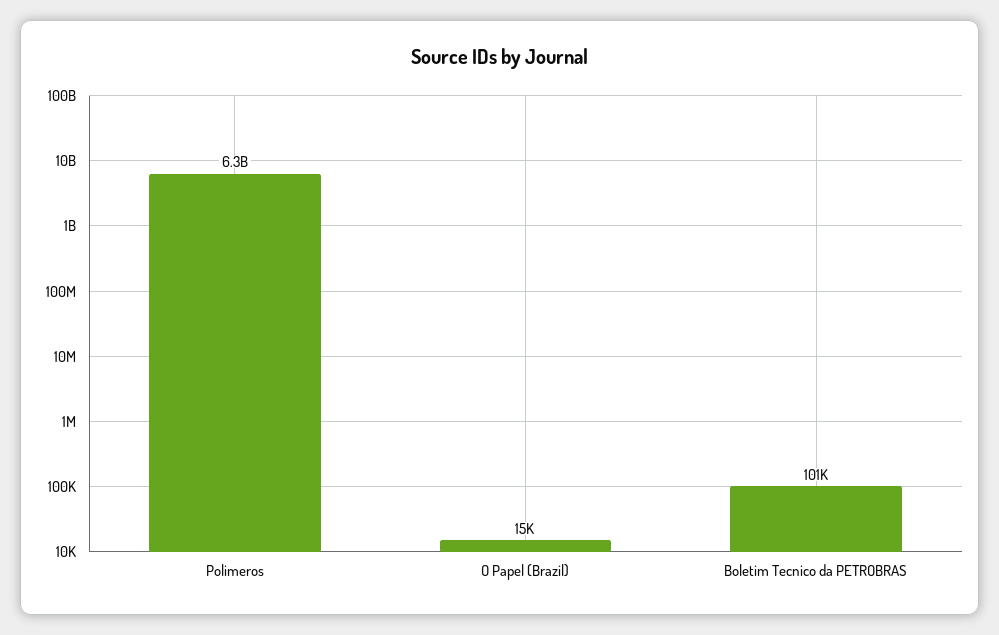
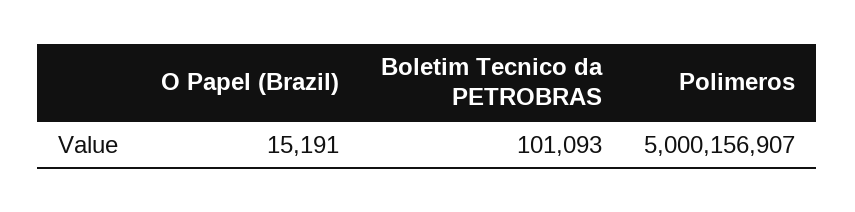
  {
-   "Polimeros": 6300000000,
+   "Polimeros": 5000156907,
    "O Papel (Brazil)": 15191,
    "Boletim Tecnico da PETROBRAS": 101093
  }

